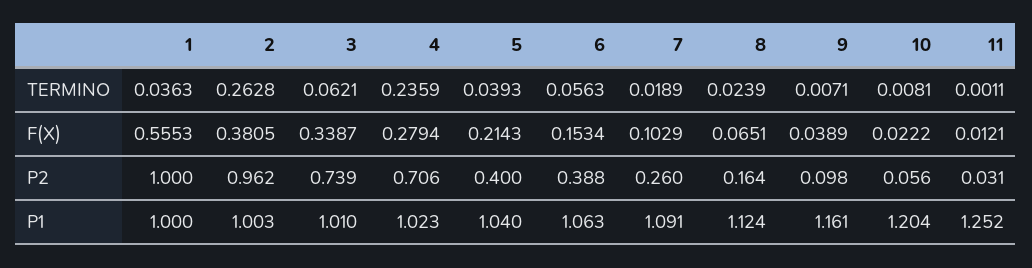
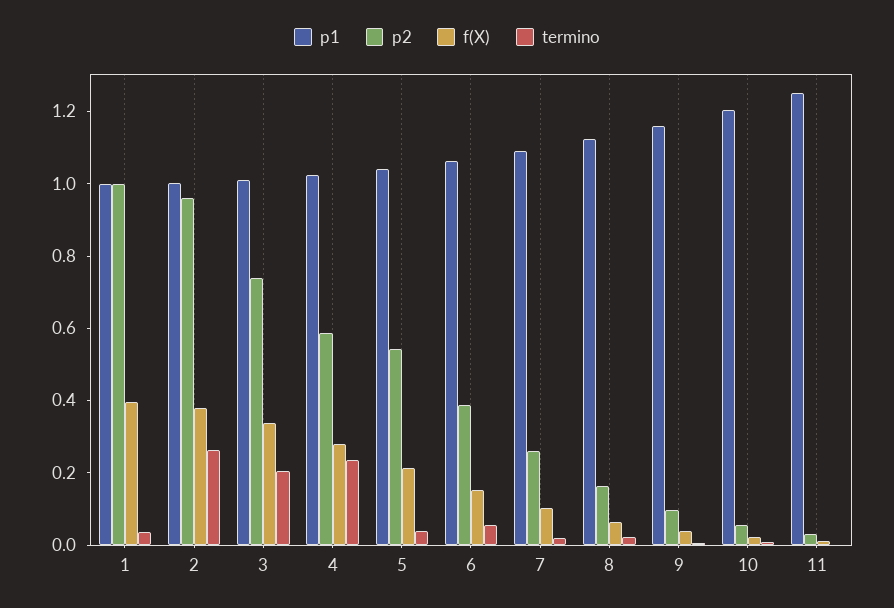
  {
    "TERMINO": {
      "1": 0.0363,
      "2": 0.2628,
-     "3": 0.0621,
+     "3": 0.2,
      "4": 0.2359,
      "5": 0.0393,
      "6": 0.0563,
      "7": 0.0189,
      "8": 0.0239,
      "9": 0.0071,
      "10": 0.0081,
      "11": 0.0011
    },
    "F(X)": {
-     "1": 0.5553,
+     "1": 0.4,
      "2": 0.3805,
      "3": 0.3387,
      "4": 0.2794,
      "5": 0.2143,
      "6": 0.1534,
      "7": 0.1029,
      "8": 0.0651,
      "9": 0.0389,
      "10": 0.0222,
      "11": 0.0121
    },
    "P2": {
      "1": 1,
      "2": 0.962,
      "3": 0.739,
-     "4": 0.706,
+     "4": 0.6,
-     "5": 0.4,
+     "5": 0.55,
      "6": 0.388,
      "7": 0.26,
      "8": 0.164,
      "9": 0.098,
      "10": 0.056,
      "11": 0.031
    },
    "P1": {
      "1": 1,
      "2": 1.003,
      "3": 1.01,
      "4": 1.023,
      "5": 1.04,
      "6": 1.063,
      "7": 1.091,
      "8": 1.124,
      "9": 1.161,
      "10": 1.204,
      "11": 1.252
    }
  }

